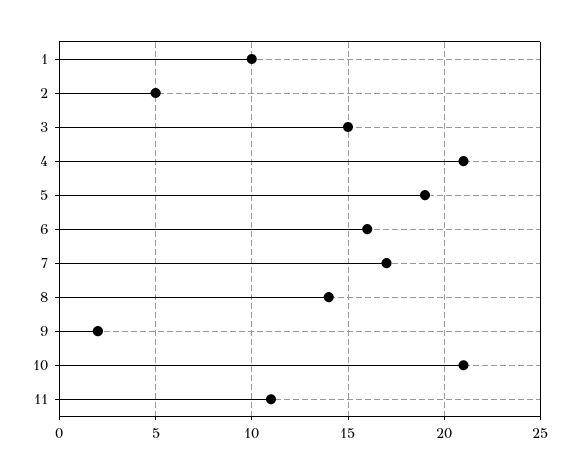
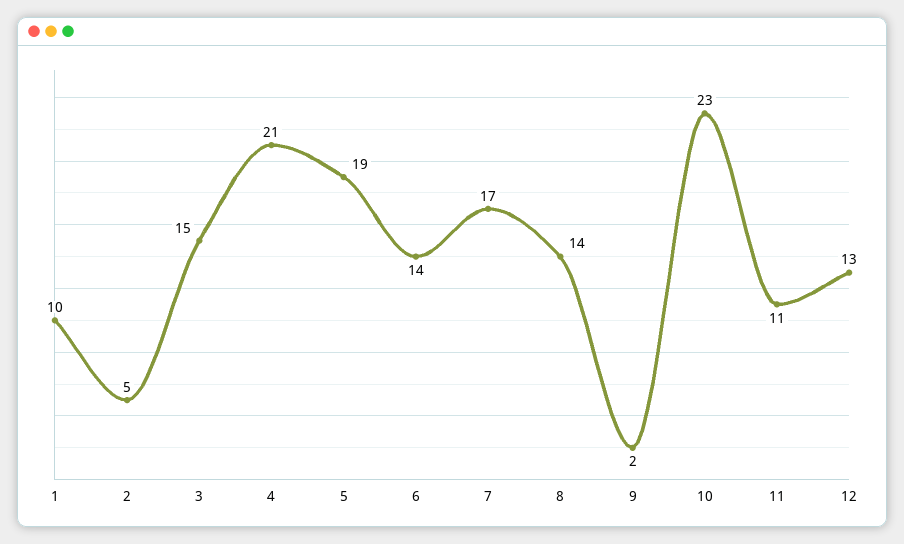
  {
    "1": 10,
    "2": 5,
    "3": 15,
    "4": 21,
    "5": 19,
-   "6": 16,
+   "6": 14,
    "7": 17,
    "8": 14,
    "9": 2,
-   "10": 21,
+   "10": 23,
-   "11": 11
+   "11": 11,
+   "12": 13
  }

